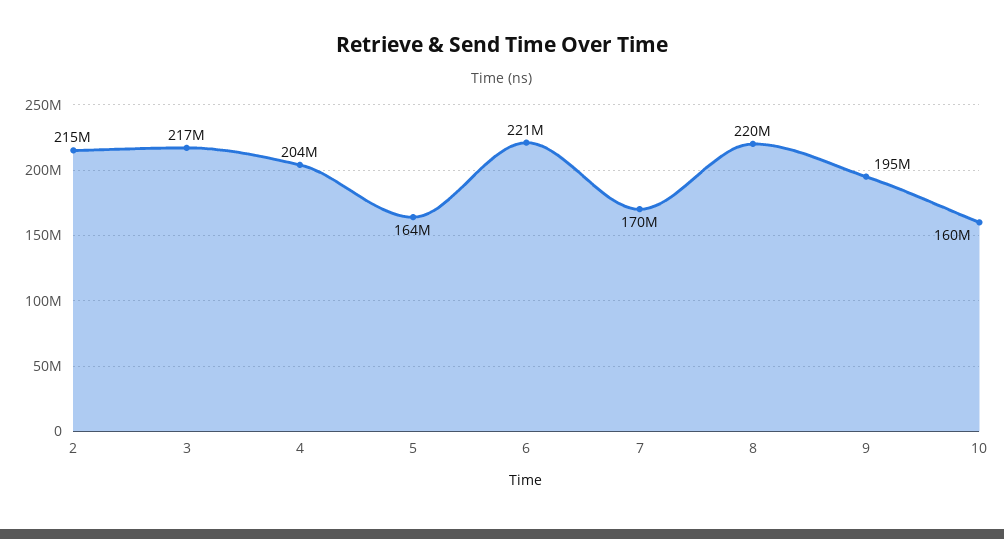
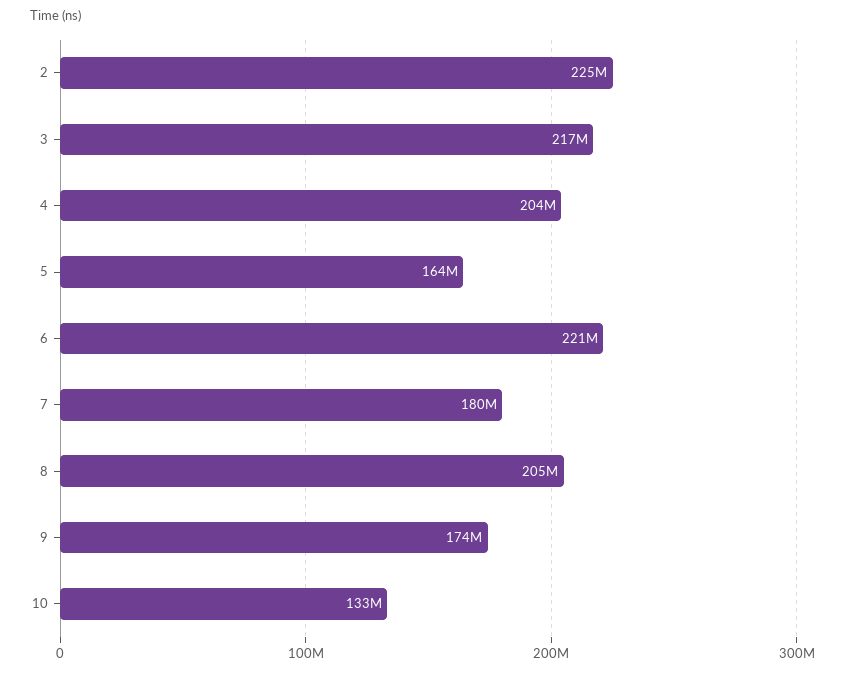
  {
-   "2": 215000000,
+   "2": 225000000,
    "3": 217000000,
    "4": 204000000,
    "5": 164000000,
    "6": 221000000,
-   "7": 170000000,
+   "7": 180000000,
-   "8": 220000000,
+   "8": 205000000,
-   "9": 195000000,
+   "9": 174000000,
-   "10": 160000000
+   "10": 133000000
  }

